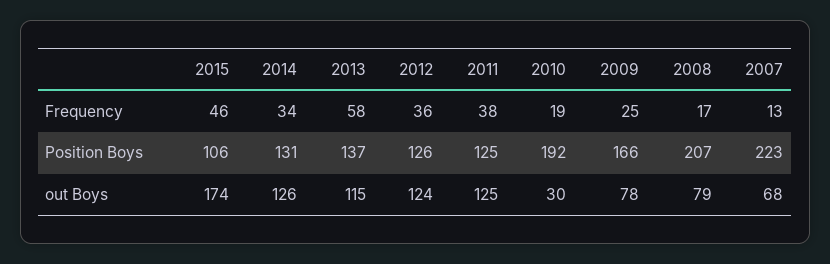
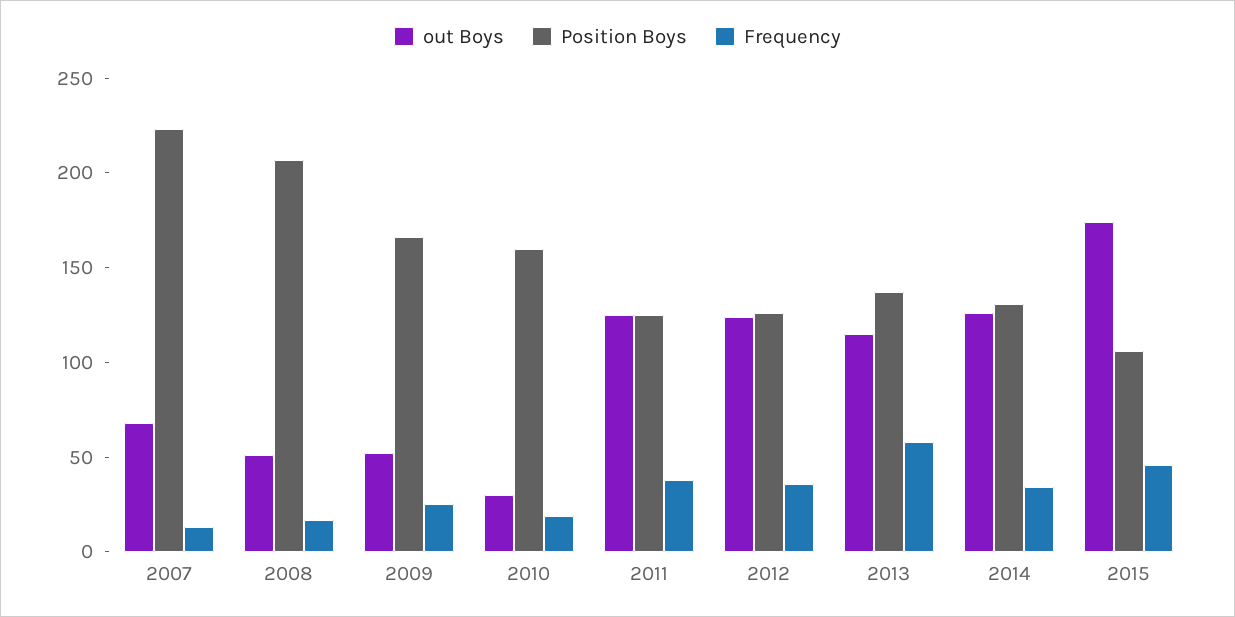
  {
    "Frequency": {
      "2015": 46,
      "2014": 34,
      "2013": 58,
      "2012": 36,
      "2011": 38,
      "2010": 19,
      "2009": 25,
      "2008": 17,
      "2007": 13
    },
    "Position Boys": {
      "2015": 106,
      "2014": 131,
      "2013": 137,
      "2012": 126,
      "2011": 125,
-     "2010": 192,
+     "2010": 160,
      "2009": 166,
      "2008": 207,
      "2007": 223
    },
    "out Boys": {
      "2015": 174,
      "2014": 126,
      "2013": 115,
      "2012": 124,
      "2011": 125,
      "2010": 30,
-     "2009": 78,
+     "2009": 50,
-     "2008": 79,
+     "2008": 50,
      "2007": 68
    }
  }

